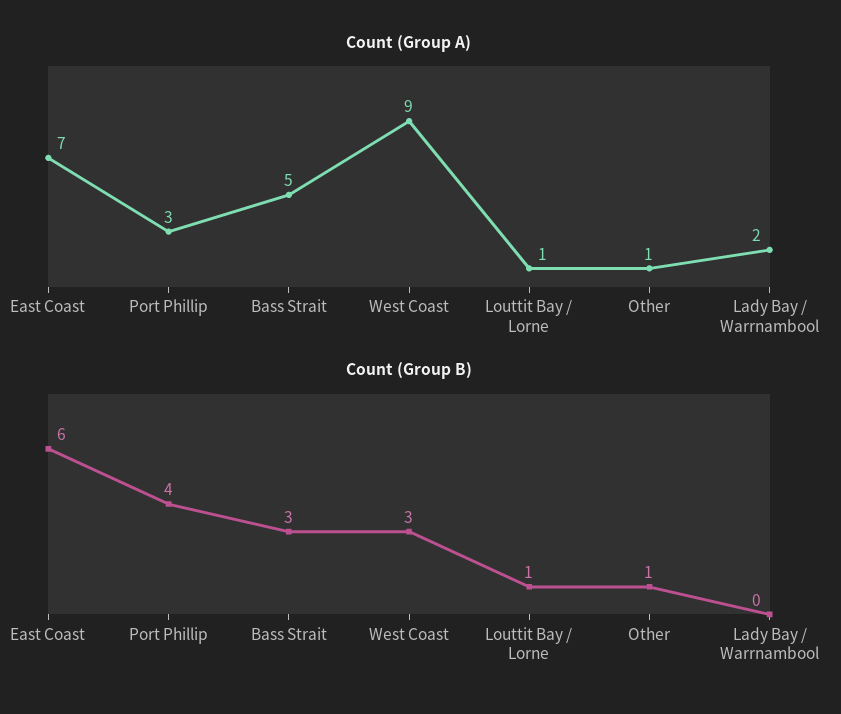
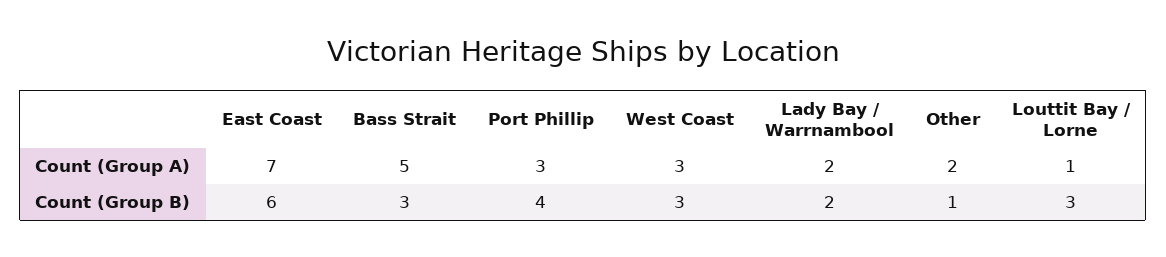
  {
    "Count (Group A)": {
      "East Coast": 7,
      "Port Phillip": 3,
      "Bass Strait": 5,
-     "West Coast": 9,
+     "West Coast": 3,
      "Louttit Bay / Lorne": 1,
-     "Other": 1,
+     "Other": 2,
      "Lady Bay / Warrnambool": 2
    },
    "Count (Group B)": {
      "East Coast": 6,
      "Port Phillip": 4,
      "Bass Strait": 3,
      "West Coast": 3,
-     "Louttit Bay / Lorne": 1,
+     "Louttit Bay / Lorne": 3,
      "Other": 1,
-     "Lady Bay / Warrnambool": 0
+     "Lady Bay / Warrnambool": 2
    }
  }

